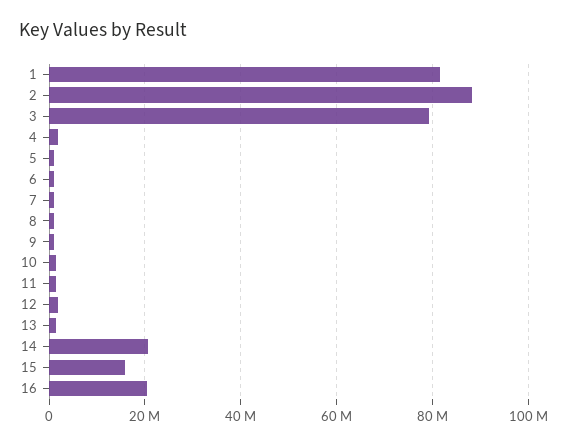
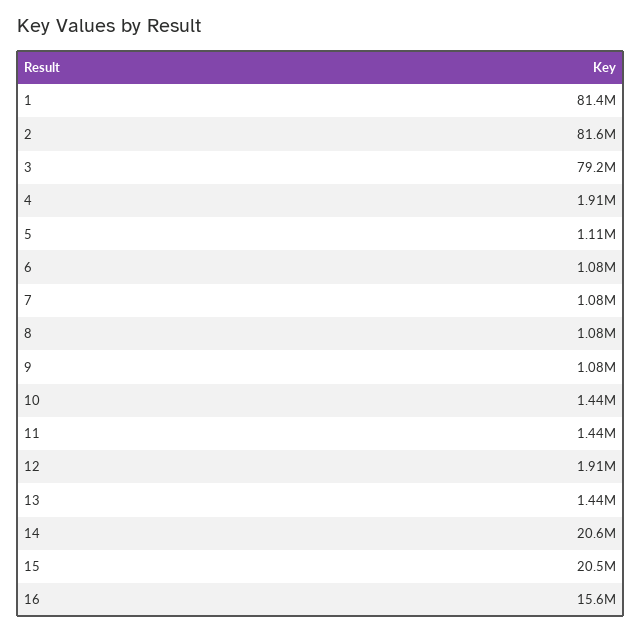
  {
    "1": 81400000,
-   "2": 88000000,
+   "2": 81600000,
    "3": 79200000,
    "4": 1910000,
    "5": 1110000,
    "6": 1080000,
    "7": 1080000,
    "8": 1080000,
    "9": 1080000,
    "10": 1440000,
    "11": 1440000,
    "12": 1910000,
    "13": 1440000,
    "14": 20600000,
-   "15": 16000000,
+   "15": 20500000,
-   "16": 20000000
+   "16": 15600000
  }

